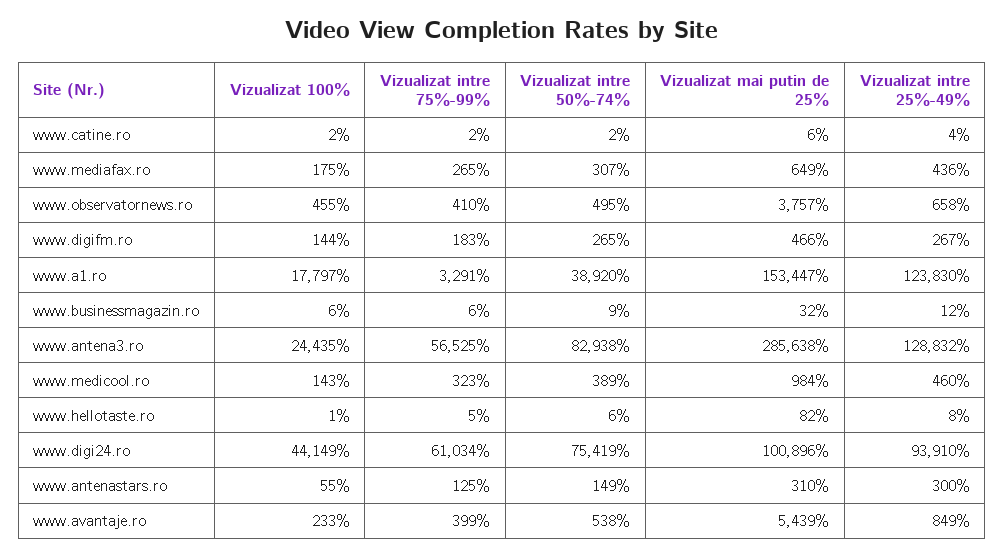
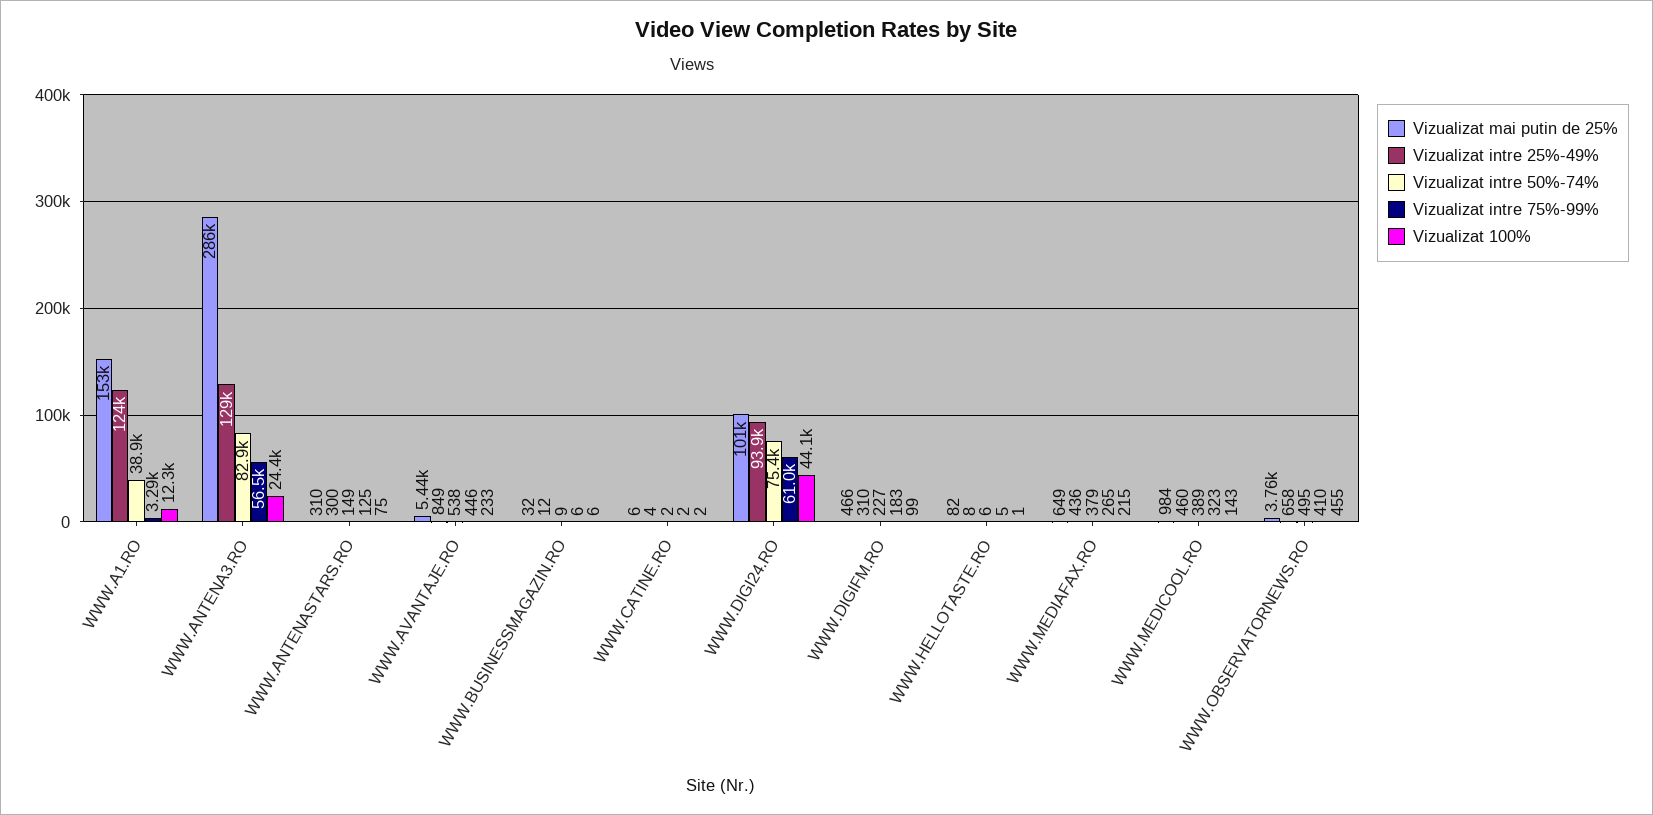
  {
    "Vizualizat 100%": {
      "www.catine.ro": 2,
-     "www.mediafax.ro": 175,
+     "www.mediafax.ro": 215,
      "www.observatornews.ro": 455,
-     "www.digifm.ro": 144,
+     "www.digifm.ro": 99,
-     "www.a1.ro": 17797,
+     "www.a1.ro": 12300,
      "www.businessmagazin.ro": 6,
      "www.antena3.ro": 24435,
      "www.medicool.ro": 143,
      "www.hellotaste.ro": 1,
      "www.digi24.ro": 44149,
-     "www.antenastars.ro": 55,
+     "www.antenastars.ro": 75,
      "www.avantaje.ro": 233
    },
    "Vizualizat intre 75%-99%": {
      "www.catine.ro": 2,
      "www.mediafax.ro": 265,
      "www.observatornews.ro": 410,
      "www.digifm.ro": 183,
      "www.a1.ro": 3291,
      "www.businessmagazin.ro": 6,
      "www.antena3.ro": 56525,
      "www.medicool.ro": 323,
      "www.hellotaste.ro": 5,
      "www.digi24.ro": 61034,
      "www.antenastars.ro": 125,
-     "www.avantaje.ro": 399
+     "www.avantaje.ro": 446
    },
    "Vizualizat intre 50%-74%": {
      "www.catine.ro": 2,
-     "www.mediafax.ro": 307,
+     "www.mediafax.ro": 379,
      "www.observatornews.ro": 495,
-     "www.digifm.ro": 265,
+     "www.digifm.ro": 227,
      "www.a1.ro": 38920,
      "www.businessmagazin.ro": 9,
      "www.antena3.ro": 82938,
      "www.medicool.ro": 389,
      "www.hellotaste.ro": 6,
      "www.digi24.ro": 75419,
      "www.antenastars.ro": 149,
      "www.avantaje.ro": 538
    },
    "Vizualizat mai putin de 25%": {
      "www.catine.ro": 6,
      "www.mediafax.ro": 649,
      "www.observatornews.ro": 3757,
      "www.digifm.ro": 466,
      "www.a1.ro": 153447,
      "www.businessmagazin.ro": 32,
      "www.antena3.ro": 285638,
      "www.medicool.ro": 984,
      "www.hellotaste.ro": 82,
      "www.digi24.ro": 100896,
      "www.antenastars.ro": 310,
      "www.avantaje.ro": 5439
    },
    "Vizualizat intre 25%-49%": {
      "www.catine.ro": 4,
      "www.mediafax.ro": 436,
      "www.observatornews.ro": 658,
-     "www.digifm.ro": 267,
+     "www.digifm.ro": 310,
      "www.a1.ro": 123830,
      "www.businessmagazin.ro": 12,
      "www.antena3.ro": 128832,
      "www.medicool.ro": 460,
      "www.hellotaste.ro": 8,
      "www.digi24.ro": 93910,
      "www.antenastars.ro": 300,
      "www.avantaje.ro": 849
    }
  }

